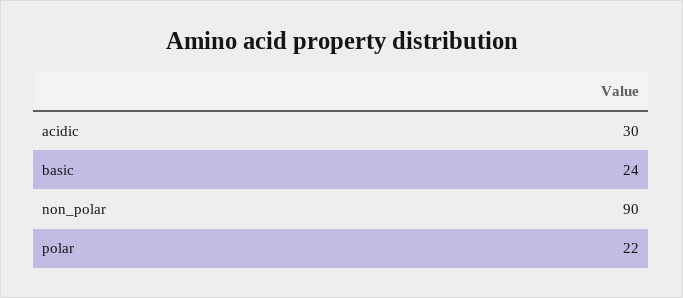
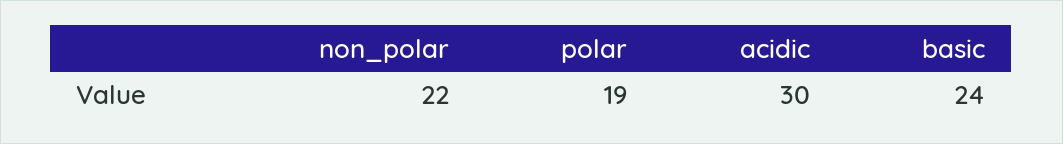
  {
    "acidic": 30,
    "basic": 24,
-   "non_polar": 90,
+   "non_polar": 22,
-   "polar": 22
+   "polar": 19
  }

